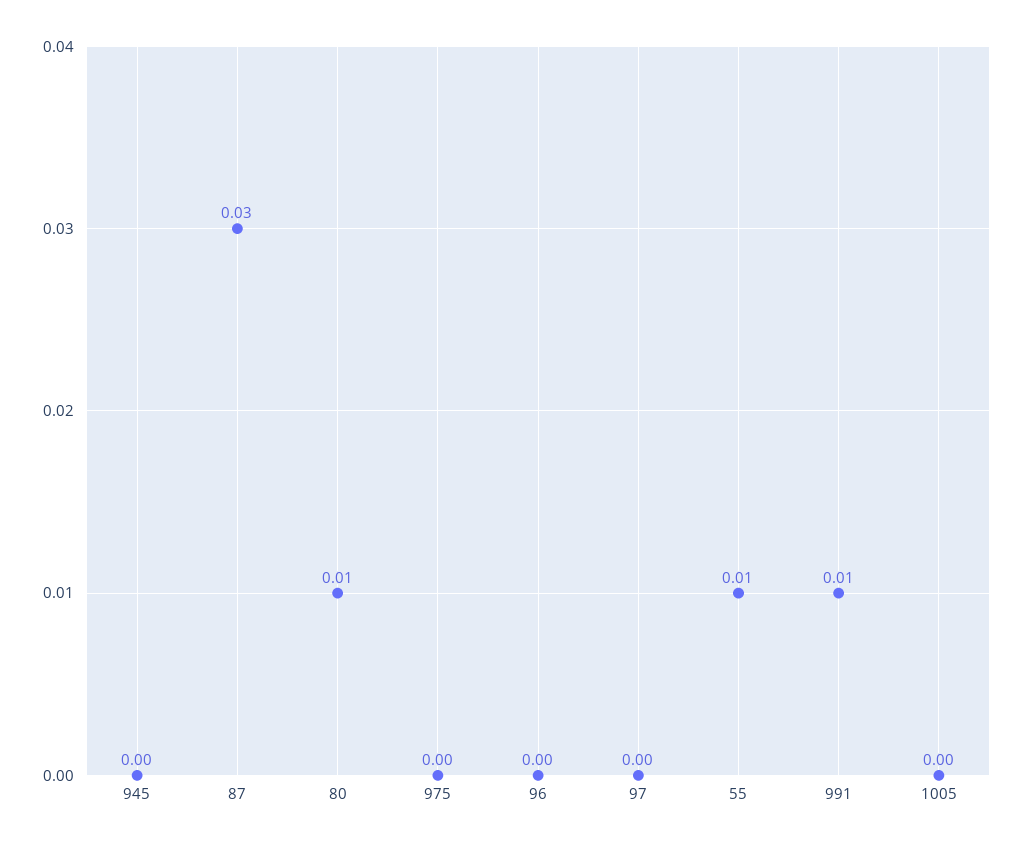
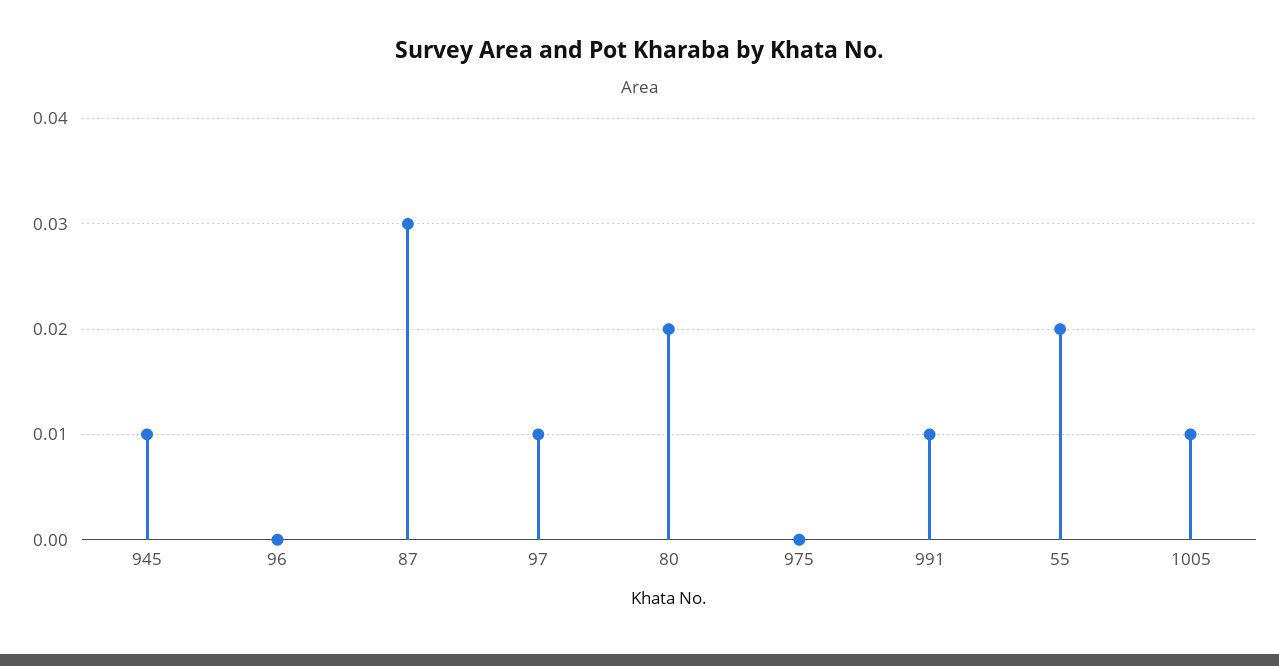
  {
-   "945": 0,
+   "945": 0.01,
    "87": 0.03,
-   "80": 0.01,
+   "80": 0.02,
    "975": 0,
    "96": 0,
-   "97": 0,
+   "97": 0.01,
-   "55": 0.01,
+   "55": 0.02,
    "991": 0.01,
-   "1005": 0
+   "1005": 0.01
  }

